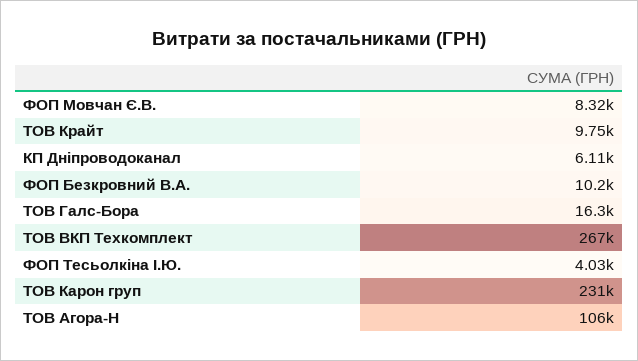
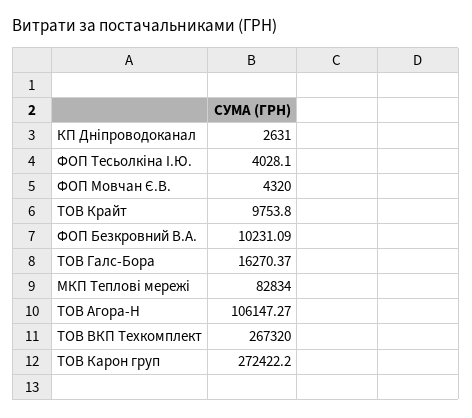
  {
-   "ФОП Мовчан Є.В.": 8320,
+   "ФОП Мовчан Є.В.": 4320,
    "ТОВ Крайт": 9753.8,
-   "КП Дніпроводоканал": 6110,
+   "КП Дніпроводоканал": 2631,
    "ФОП Безкровний В.А.": 10231.09,
    "ТОВ Галс-Бора": 16270.37,
    "ТОВ ВКП Техкомплект": 267320,
    "ФОП Тесьолкіна І.Ю.": 4028.1,
-   "ТОВ Карон груп": 231000,
+   "ТОВ Карон груп": 272422.2,
-   "ТОВ Агора-Н": 106147.27
+   "ТОВ Агора-Н": 106147.27,
+   "МКП Теплові мережі": 82834
  }

